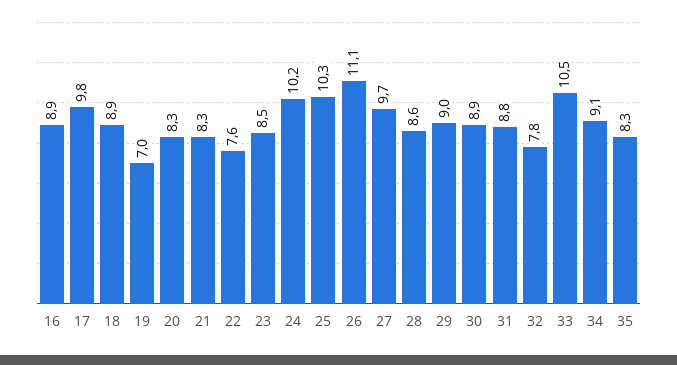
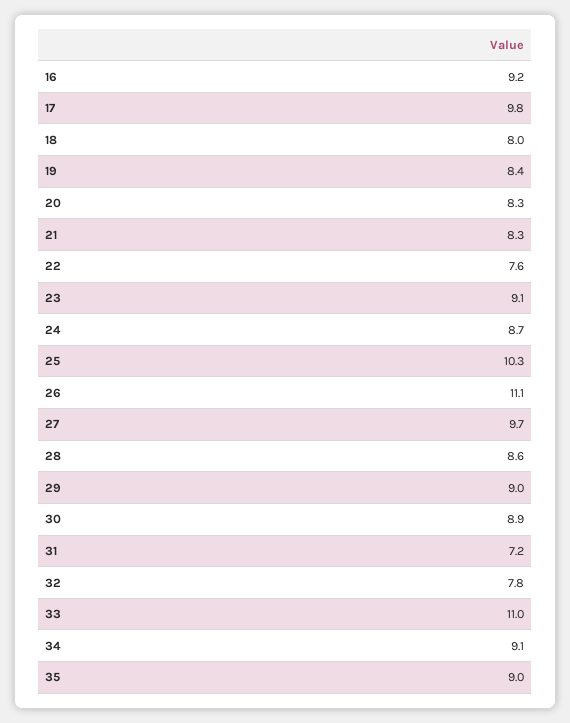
  {
-   "16": 8.9,
+   "16": 9.2,
    "17": 9.8,
-   "18": 8.9,
+   "18": 8,
-   "19": 7,
+   "19": 8.4,
    "20": 8.3,
    "21": 8.3,
    "22": 7.6,
-   "23": 8.5,
+   "23": 9.1,
-   "24": 10.2,
+   "24": 8.7,
    "25": 10.3,
    "26": 11.1,
    "27": 9.7,
    "28": 8.6,
    "29": 9,
    "30": 8.9,
-   "31": 8.8,
+   "31": 7.2,
    "32": 7.8,
-   "33": 10.5,
+   "33": 11,
    "34": 9.1,
-   "35": 8.3
+   "35": 9
  }

